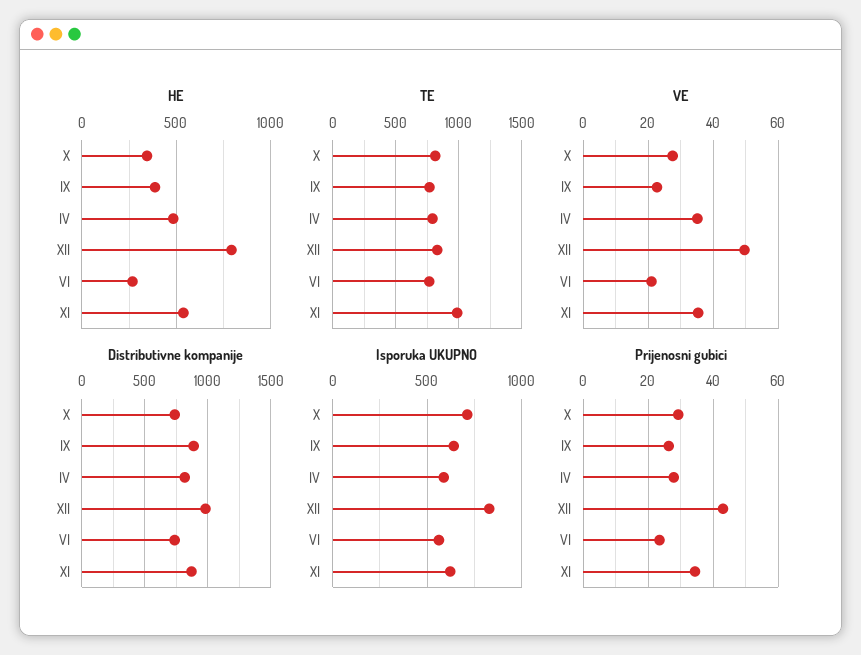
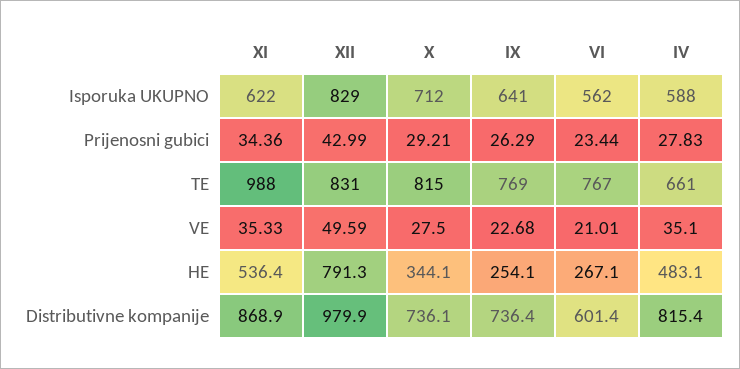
  {
    "HE": {
      "X": 344.1,
-     "IX": 400,
+     "IX": 254.1,
      "IV": 483.1,
      "XII": 791.3,
      "VI": 267.1,
      "XI": 536.4
    },
    "TE": {
      "X": 815,
      "IX": 769,
-     "IV": 800,
+     "IV": 661,
      "XII": 831,
      "VI": 767,
      "XI": 988
    },
    "VE": {
      "X": 27.5,
      "IX": 22.68,
      "IV": 35.1,
      "XII": 49.59,
      "VI": 21.01,
      "XI": 35.33
    },
    "Distributivne kompanije": {
      "X": 736.1,
-     "IX": 900,
+     "IX": 736.4,
      "IV": 815.4,
      "XII": 979.9,
-     "VI": 750,
+     "VI": 601.4,
      "XI": 868.9
    },
    "Isporuka UKUPNO": {
      "X": 712,
      "IX": 641,
      "IV": 588,
      "XII": 829,
      "VI": 562,
      "XI": 622
    },
    "Prijenosni gubici": {
      "X": 29.21,
      "IX": 26.29,
      "IV": 27.83,
      "XII": 42.99,
      "VI": 23.44,
      "XI": 34.36
    }
  }

